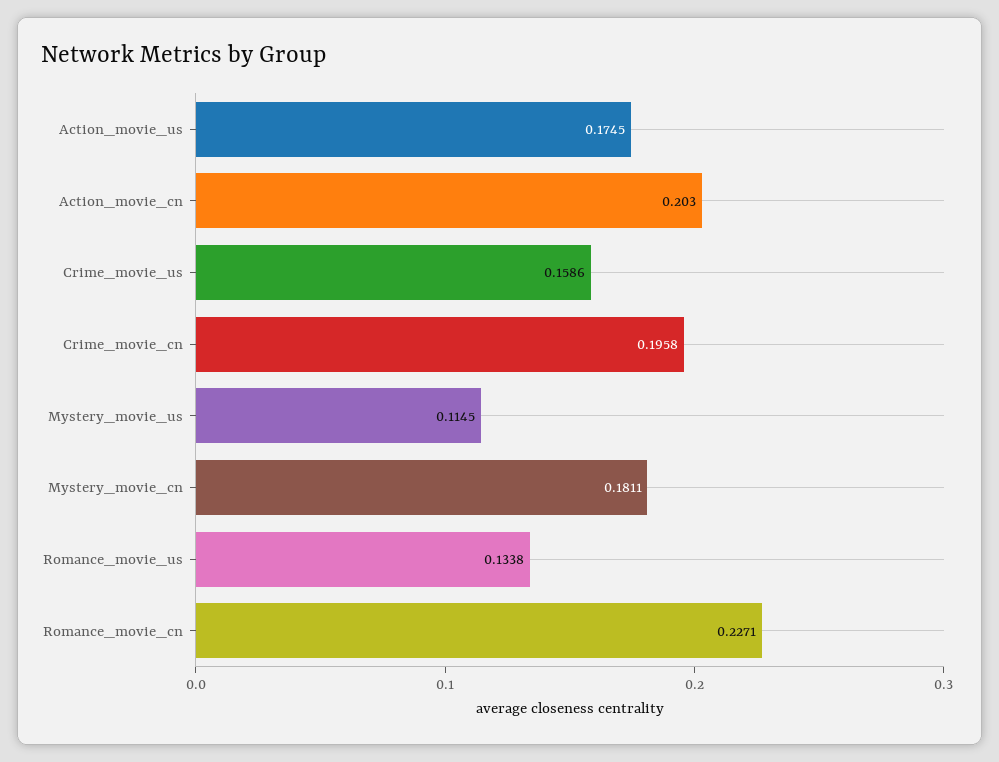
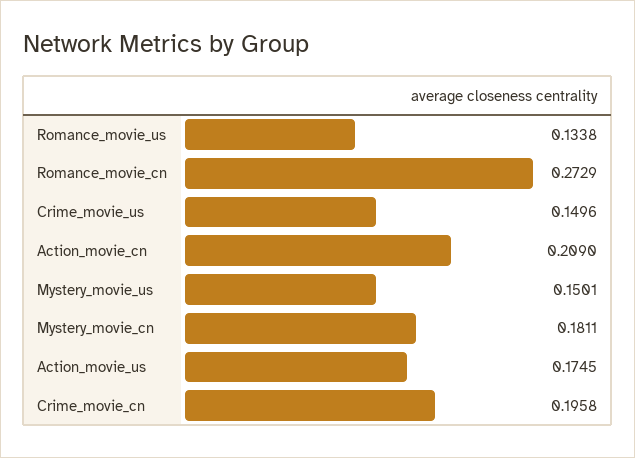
  {
    "Action_movie_us": 0.1745,
-   "Action_movie_cn": 0.203,
+   "Action_movie_cn": 0.209,
-   "Crime_movie_us": 0.1586,
+   "Crime_movie_us": 0.1496,
    "Crime_movie_cn": 0.1958,
-   "Mystery_movie_us": 0.1145,
+   "Mystery_movie_us": 0.1501,
    "Mystery_movie_cn": 0.1811,
    "Romance_movie_us": 0.1338,
-   "Romance_movie_cn": 0.2271
+   "Romance_movie_cn": 0.2729
  }

